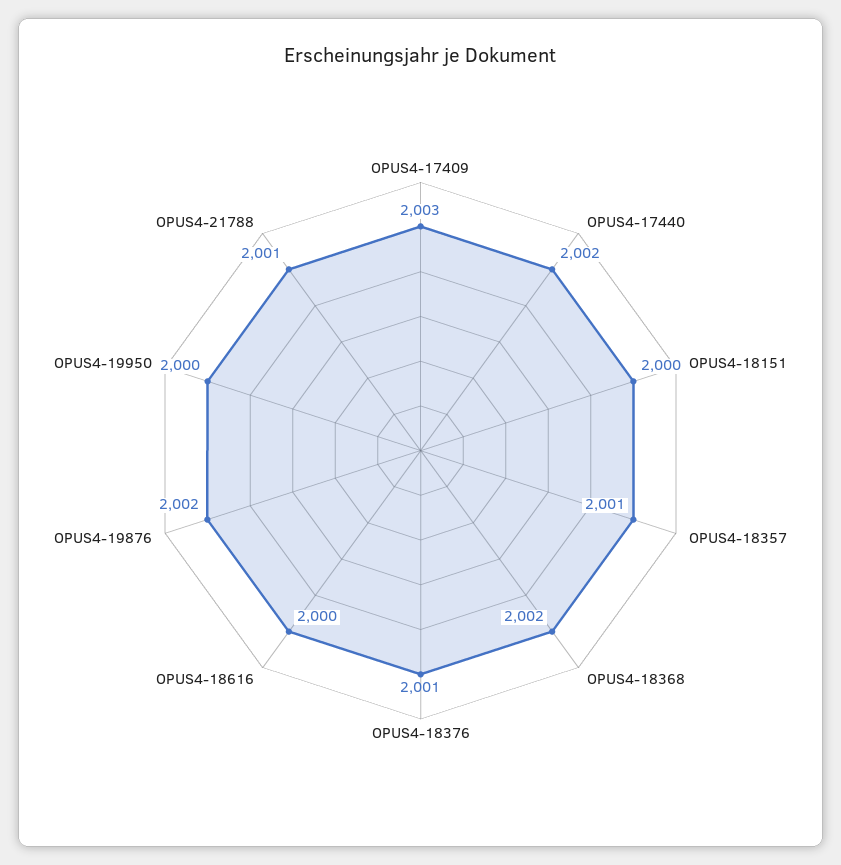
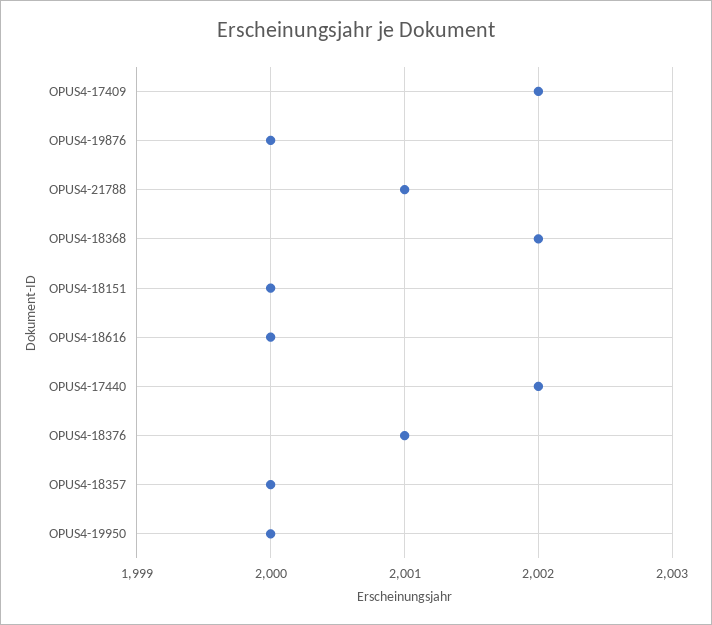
  {
-   "OPUS4-17409": 2003,
+   "OPUS4-17409": 2002,
    "OPUS4-17440": 2002,
    "OPUS4-18151": 2000,
-   "OPUS4-18357": 2001,
+   "OPUS4-18357": 2000,
    "OPUS4-18368": 2002,
    "OPUS4-18376": 2001,
    "OPUS4-18616": 2000,
-   "OPUS4-19876": 2002,
+   "OPUS4-19876": 2000,
    "OPUS4-19950": 2000,
    "OPUS4-21788": 2001
  }

